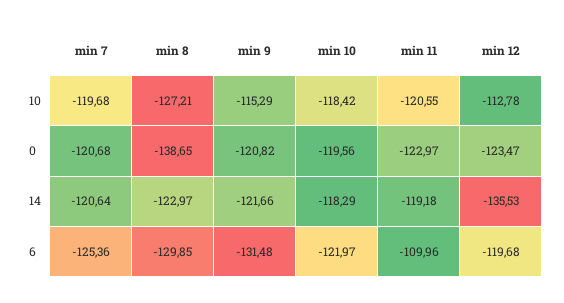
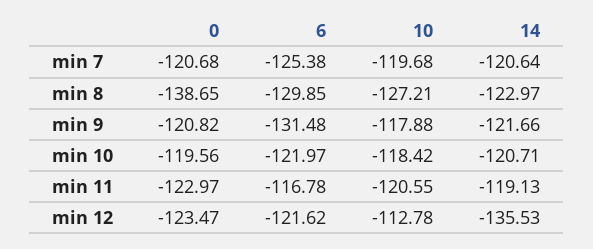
  {
    "min 7": {
      "10": -119.68,
      "0": -120.68,
      "14": -120.64,
-     "6": -125.36
+     "6": -125.38
    },
    "min 8": {
      "10": -127.21,
      "0": -138.65,
      "14": -122.97,
      "6": -129.85
    },
    "min 9": {
-     "10": -115.29,
+     "10": -117.88,
      "0": -120.82,
      "14": -121.66,
      "6": -131.48
    },
    "min 10": {
      "10": -118.42,
      "0": -119.56,
-     "14": -118.29,
+     "14": -120.71,
      "6": -121.97
    },
    "min 11": {
      "10": -120.55,
      "0": -122.97,
-     "14": -119.18,
+     "14": -119.13,
-     "6": -109.96
+     "6": -116.78
    },
    "min 12": {
      "10": -112.78,
      "0": -123.47,
      "14": -135.53,
-     "6": -119.68
+     "6": -121.62
    }
  }

